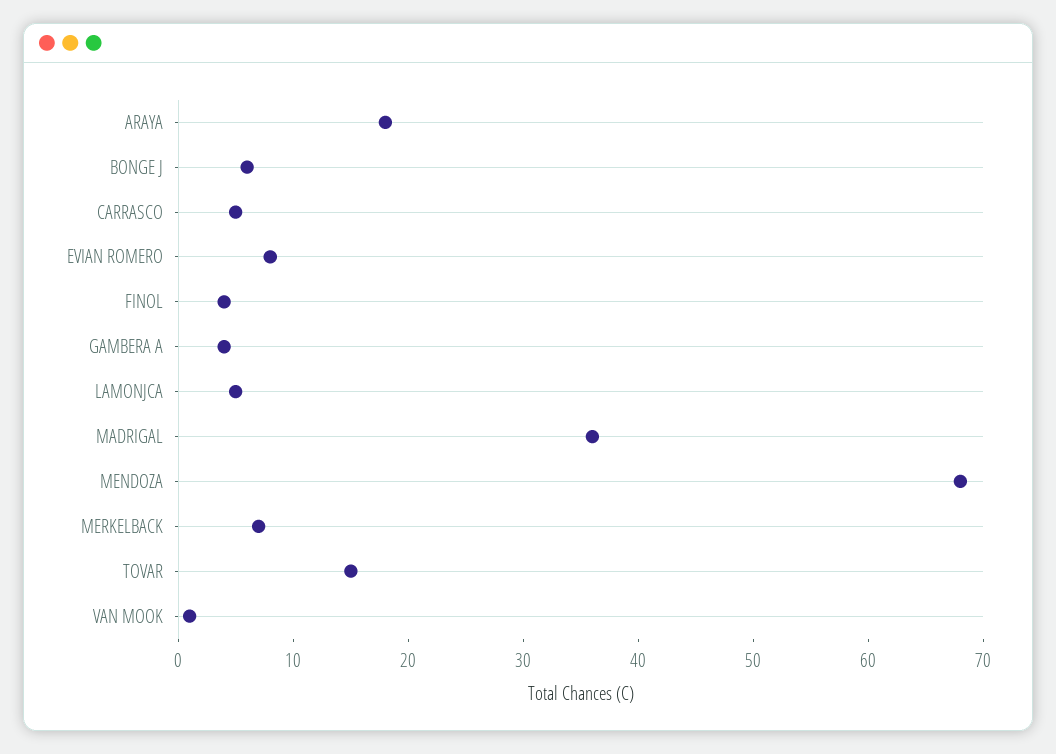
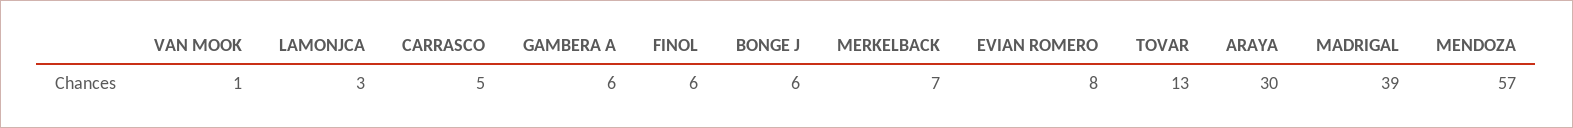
  {
-   "ARAYA": 18,
+   "ARAYA": 30,
    "BONGE J": 6,
    "CARRASCO": 5,
    "EVIAN ROMERO": 8,
-   "FINOL": 4,
+   "FINOL": 6,
-   "GAMBERA A": 4,
+   "GAMBERA A": 6,
-   "LAMONJCA": 5,
+   "LAMONJCA": 3,
-   "MADRIGAL": 36,
+   "MADRIGAL": 39,
-   "MENDOZA": 68,
+   "MENDOZA": 57,
    "MERKELBACK": 7,
-   "TOVAR": 15,
+   "TOVAR": 13,
    "VAN MOOK": 1
  }

